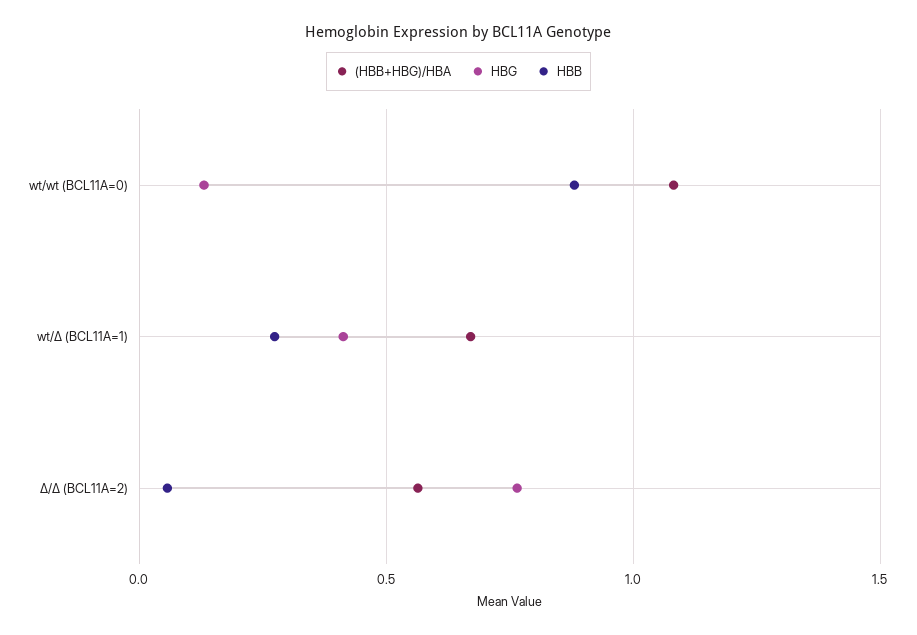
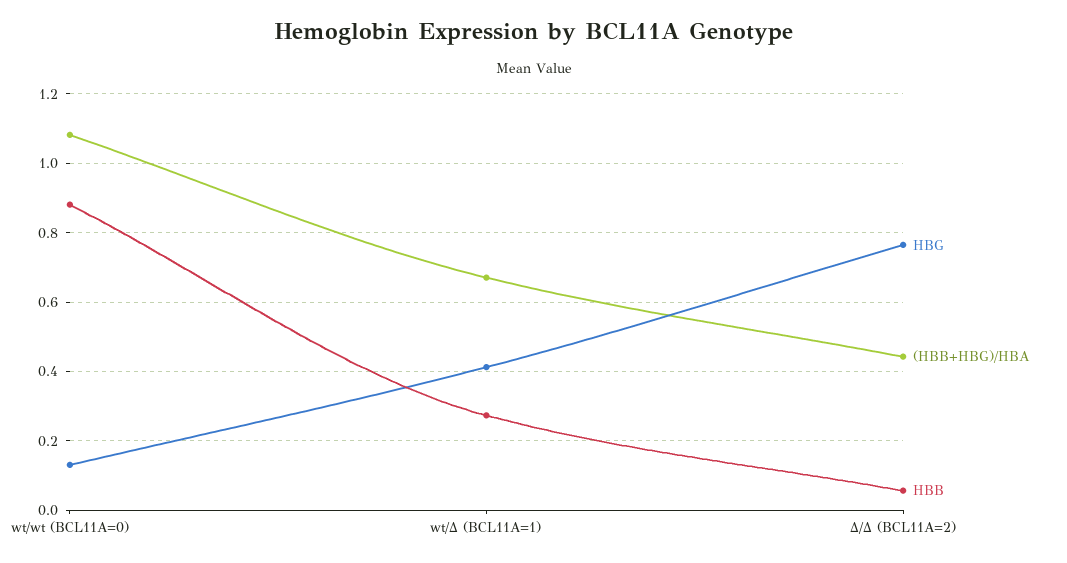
  {
    "(HBB+HBG)/HBA": {
      "wt/wt (BCL11A=0)": 1.08,
      "wt/Δ (BCL11A=1)": 0.68,
-     "Δ/Δ (BCL11A=2)": 0.55
+     "Δ/Δ (BCL11A=2)": 0.44
    },
    "HBG": {
      "wt/wt (BCL11A=0)": 0.14,
      "wt/Δ (BCL11A=1)": 0.42,
      "Δ/Δ (BCL11A=2)": 0.76
    },
    "HBB": {
      "wt/wt (BCL11A=0)": 0.88,
      "wt/Δ (BCL11A=1)": 0.28,
      "Δ/Δ (BCL11A=2)": 0.06
    }
  }

